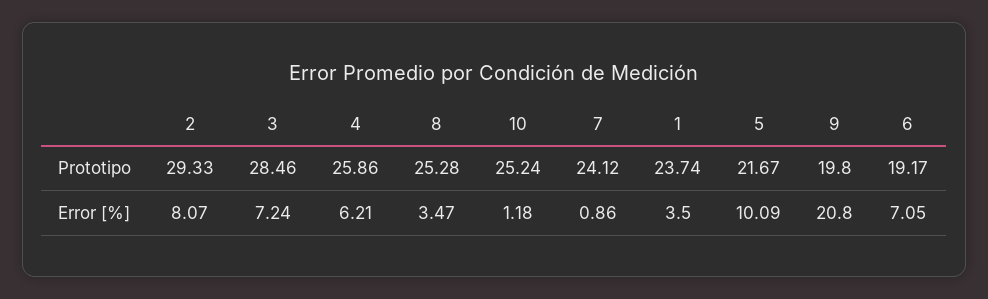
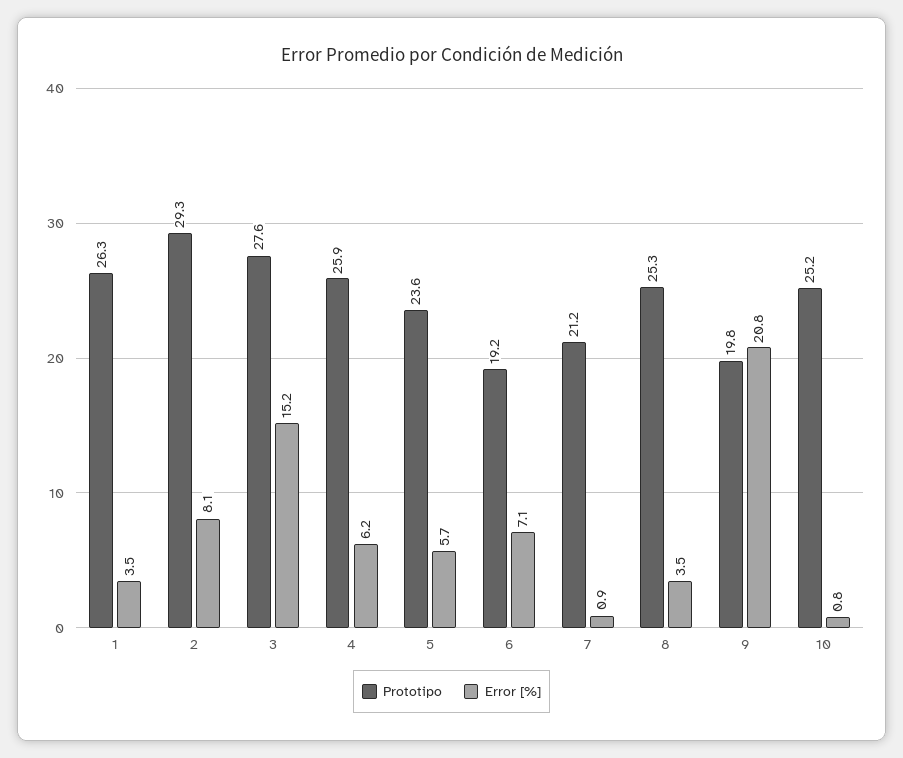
  {
    "Prototipo": {
      "2": 29.33,
-     "3": 28.46,
+     "3": 27.6,
      "4": 25.86,
      "8": 25.28,
      "10": 25.24,
-     "7": 24.12,
+     "7": 21.2,
-     "1": 23.74,
+     "1": 26.3,
-     "5": 21.67,
+     "5": 23.6,
      "9": 19.8,
      "6": 19.17
    },
    "Error [%]": {
      "2": 8.07,
-     "3": 7.24,
+     "3": 15.2,
      "4": 6.21,
      "8": 3.47,
-     "10": 1.18,
+     "10": 0.8,
      "7": 0.86,
      "1": 3.5,
-     "5": 10.09,
+     "5": 5.7,
      "9": 20.8,
      "6": 7.05
    }
  }

